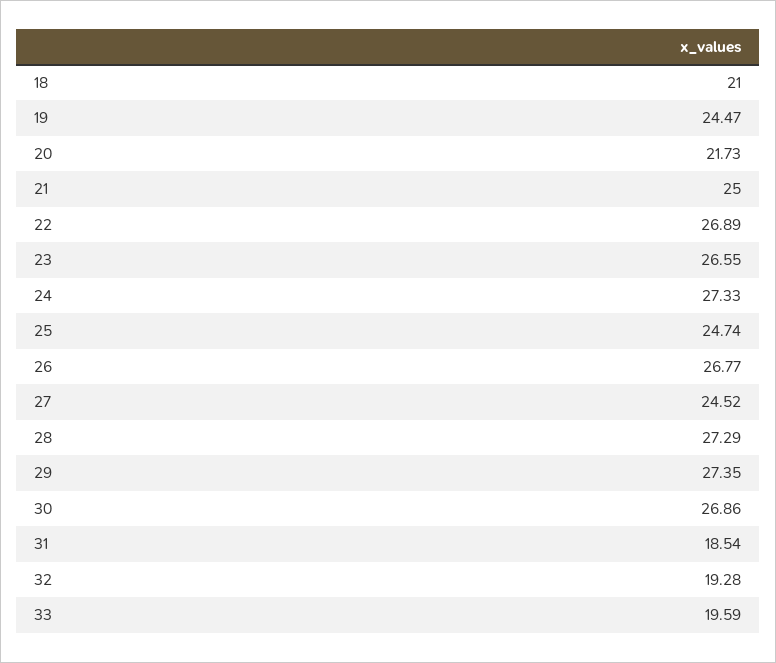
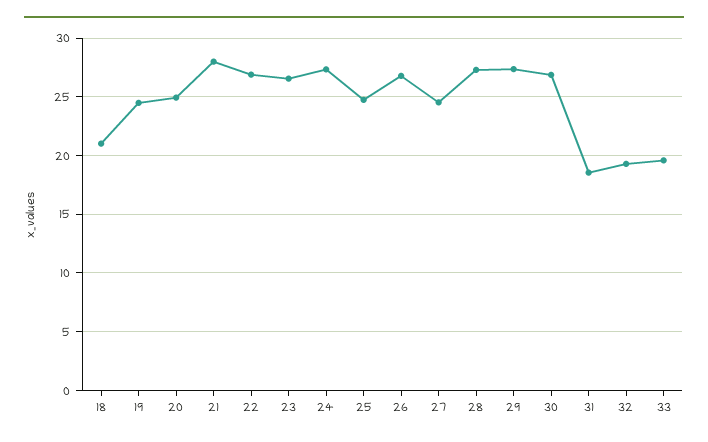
  {
    "18": 21,
    "19": 24.47,
-   "20": 21.73,
+   "20": 25,
-   "21": 25,
+   "21": 28,
    "22": 26.89,
    "23": 26.55,
    "24": 27.33,
    "25": 24.74,
    "26": 26.77,
    "27": 24.52,
    "28": 27.29,
    "29": 27.35,
    "30": 26.86,
    "31": 18.54,
    "32": 19.28,
    "33": 19.59
  }

